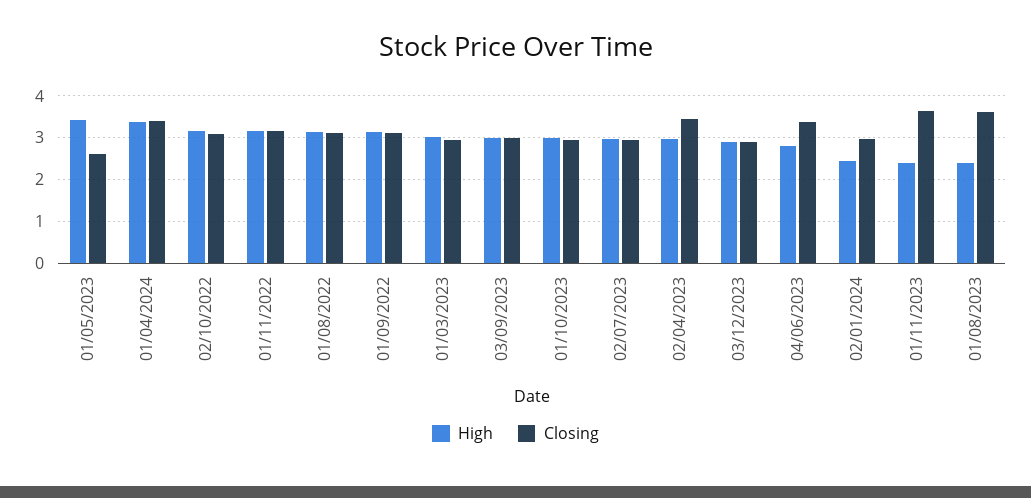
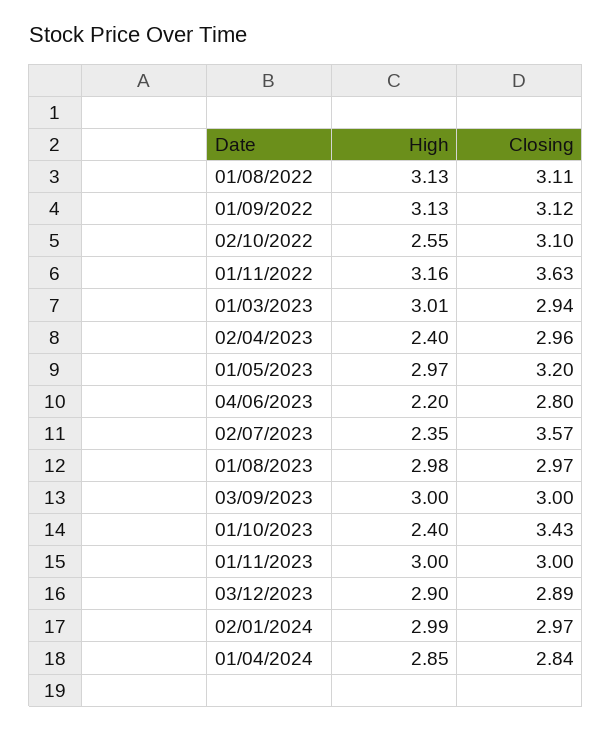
  {
    "High": {
-     "01/05/2023": 3.4,
+     "01/05/2023": 2.97,
-     "01/04/2024": 3.4,
+     "01/04/2024": 2.85,
-     "02/10/2022": 3.2,
+     "02/10/2022": 2.55,
      "01/11/2022": 3.16,
      "01/08/2022": 3.13,
      "01/09/2022": 3.13,
      "01/03/2023": 3.01,
      "03/09/2023": 3,
-     "01/10/2023": 3,
+     "01/10/2023": 2.4,
-     "02/07/2023": 3,
+     "02/07/2023": 2.35,
-     "02/04/2023": 3,
+     "02/04/2023": 2.4,
      "03/12/2023": 2.9,
-     "04/06/2023": 2.8,
+     "04/06/2023": 2.2,
-     "02/01/2024": 2.4,
+     "02/01/2024": 2.99,
-     "01/11/2023": 2.4,
+     "01/11/2023": 3,
-     "01/08/2023": 2.4
+     "01/08/2023": 2.98
    },
    "Closing": {
-     "01/05/2023": 2.6,
+     "01/05/2023": 3.2,
-     "01/04/2024": 3.4,
+     "01/04/2024": 2.84,
      "02/10/2022": 3.1,
-     "01/11/2022": 3.2,
+     "01/11/2022": 3.63,
      "01/08/2022": 3.11,
      "01/09/2022": 3.12,
      "01/03/2023": 2.94,
      "03/09/2023": 3,
-     "01/10/2023": 3,
+     "01/10/2023": 3.43,
-     "02/07/2023": 3,
+     "02/07/2023": 3.57,
-     "02/04/2023": 3.4,
+     "02/04/2023": 2.96,
      "03/12/2023": 2.89,
-     "04/06/2023": 3.4,
+     "04/06/2023": 2.8,
      "02/01/2024": 2.97,
-     "01/11/2023": 3.6,
+     "01/11/2023": 3,
-     "01/08/2023": 3.6
+     "01/08/2023": 2.97
    }
  }

